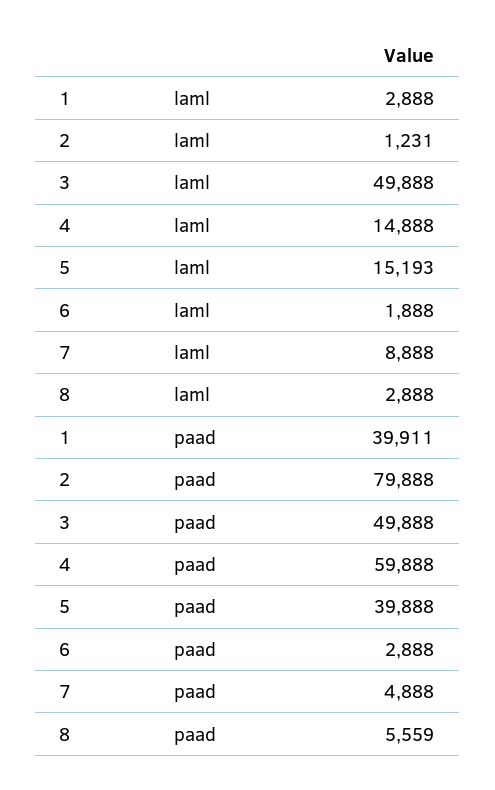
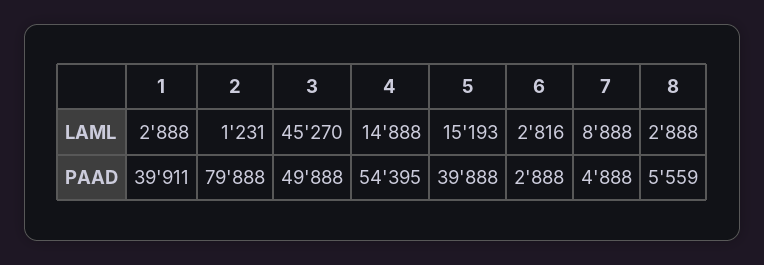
  {
    "1": {
      "laml": 2888,
      "paad": 39911
    },
    "2": {
      "laml": 1231,
      "paad": 79888
    },
    "3": {
-     "laml": 49888,
+     "laml": 45270,
      "paad": 49888
    },
    "4": {
      "laml": 14888,
-     "paad": 59888
+     "paad": 54395
    },
    "5": {
      "laml": 15193,
      "paad": 39888
    },
    "6": {
-     "laml": 1888,
+     "laml": 2816,
      "paad": 2888
    },
    "7": {
      "laml": 8888,
      "paad": 4888
    },
    "8": {
      "laml": 2888,
      "paad": 5559
    }
  }

